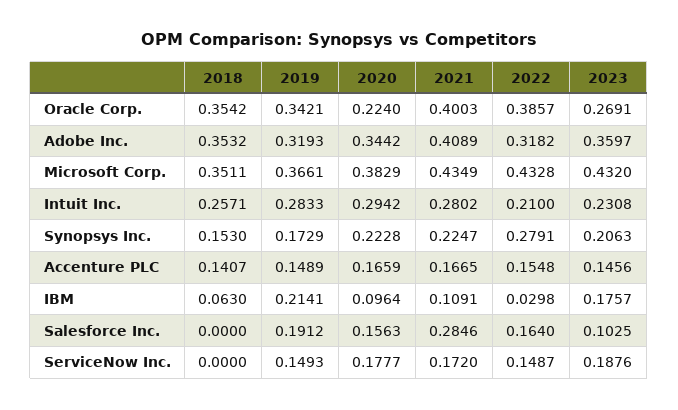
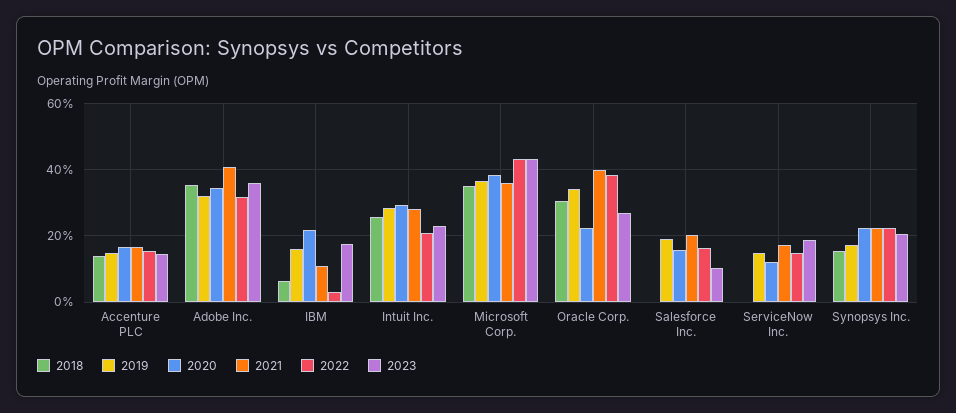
  {
    "2018": {
-     "Oracle Corp.": 0.3542,
+     "Oracle Corp.": 0.3,
      "Adobe Inc.": 0.3532,
      "Microsoft Corp.": 0.3511,
      "Intuit Inc.": 0.2571,
      "Synopsys Inc.": 0.153,
      "Accenture PLC": 0.1407,
      "IBM": 0.063,
      "Salesforce Inc.": 0,
      "ServiceNow Inc.": 0
    },
    "2019": {
      "Oracle Corp.": 0.3421,
      "Adobe Inc.": 0.3193,
      "Microsoft Corp.": 0.3661,
      "Intuit Inc.": 0.2833,
      "Synopsys Inc.": 0.1729,
      "Accenture PLC": 0.1489,
-     "IBM": 0.2141,
+     "IBM": 0.16,
      "Salesforce Inc.": 0.1912,
      "ServiceNow Inc.": 0.1493
    },
    "2020": {
      "Oracle Corp.": 0.224,
      "Adobe Inc.": 0.3442,
      "Microsoft Corp.": 0.3829,
      "Intuit Inc.": 0.2942,
      "Synopsys Inc.": 0.2228,
      "Accenture PLC": 0.1659,
-     "IBM": 0.0964,
+     "IBM": 0.22,
      "Salesforce Inc.": 0.1563,
-     "ServiceNow Inc.": 0.1777
+     "ServiceNow Inc.": 0.12
    },
    "2021": {
      "Oracle Corp.": 0.4003,
      "Adobe Inc.": 0.4089,
-     "Microsoft Corp.": 0.4349,
+     "Microsoft Corp.": 0.36,
      "Intuit Inc.": 0.2802,
      "Synopsys Inc.": 0.2247,
      "Accenture PLC": 0.1665,
      "IBM": 0.1091,
-     "Salesforce Inc.": 0.2846,
+     "Salesforce Inc.": 0.2,
      "ServiceNow Inc.": 0.172
    },
    "2022": {
      "Oracle Corp.": 0.3857,
      "Adobe Inc.": 0.3182,
      "Microsoft Corp.": 0.4328,
      "Intuit Inc.": 0.21,
-     "Synopsys Inc.": 0.2791,
+     "Synopsys Inc.": 0.22,
      "Accenture PLC": 0.1548,
      "IBM": 0.0298,
      "Salesforce Inc.": 0.164,
      "ServiceNow Inc.": 0.1487
    },
    "2023": {
      "Oracle Corp.": 0.2691,
      "Adobe Inc.": 0.3597,
      "Microsoft Corp.": 0.432,
      "Intuit Inc.": 0.2308,
      "Synopsys Inc.": 0.2063,
      "Accenture PLC": 0.1456,
      "IBM": 0.1757,
      "Salesforce Inc.": 0.1025,
      "ServiceNow Inc.": 0.1876
    }
  }

